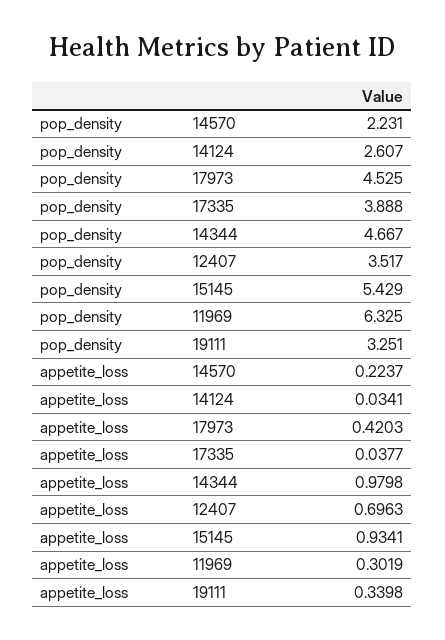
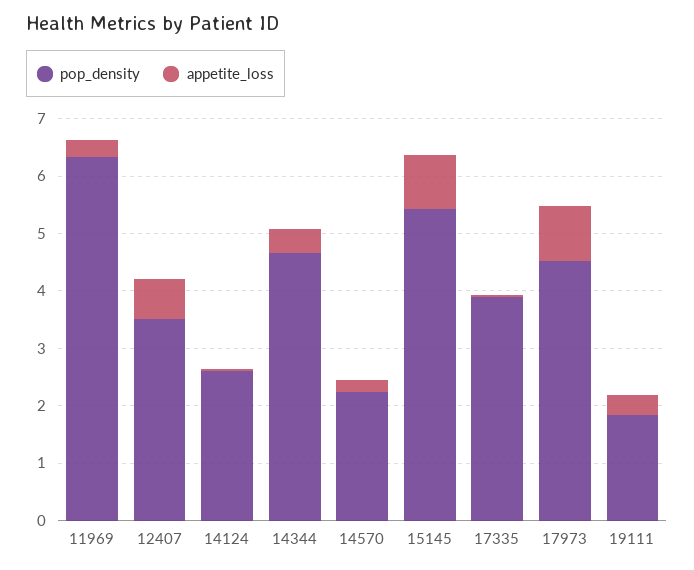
  {
    "pop_density": {
      "14570": 2.231,
      "14124": 2.607,
      "17973": 4.525,
      "17335": 3.888,
      "14344": 4.667,
      "12407": 3.517,
      "15145": 5.429,
      "11969": 6.325,
-     "19111": 3.251
+     "19111": 1.8
    },
    "appetite_loss": {
      "14570": 0.2237,
      "14124": 0.0341,
-     "17973": 0.4203,
+     "17973": 1,
      "17335": 0.0377,
-     "14344": 0.9798,
+     "14344": 0.4,
      "12407": 0.6963,
      "15145": 0.9341,
      "11969": 0.3019,
      "19111": 0.3398
    }
  }

